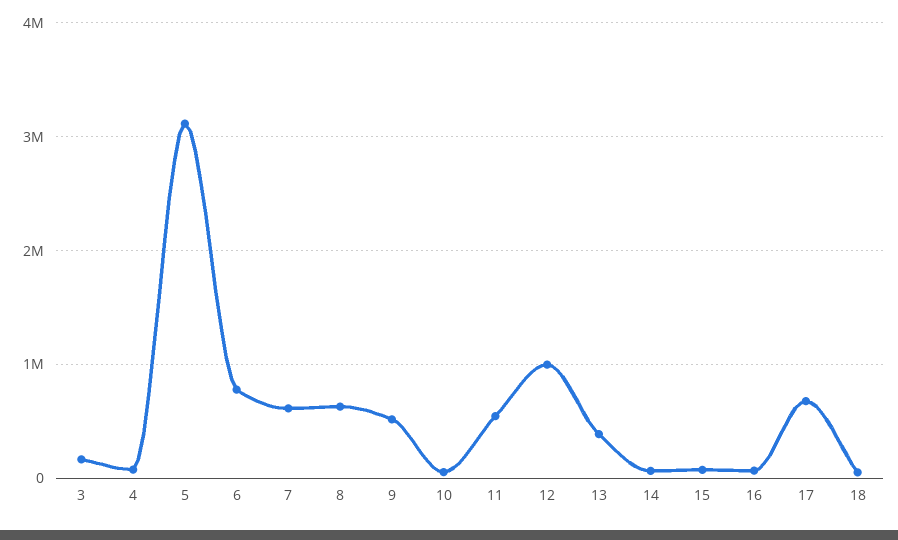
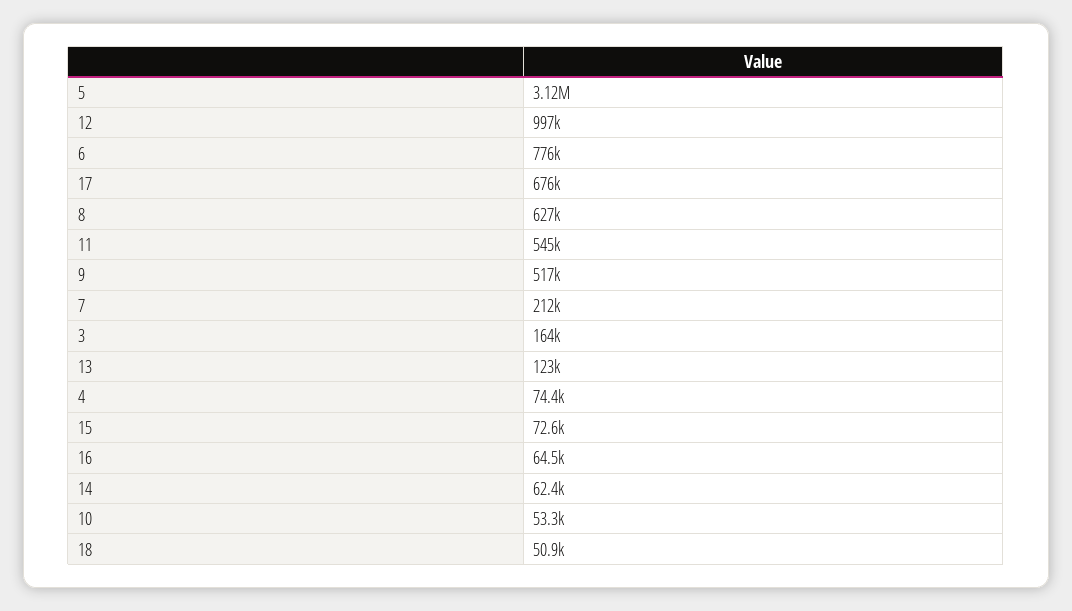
  {
    "3": 164000,
    "4": 74400,
    "5": 3120000,
    "6": 776000,
-   "7": 600000,
+   "7": 212000,
    "8": 627000,
    "9": 517000,
    "10": 53300,
    "11": 545000,
    "12": 997000,
-   "13": 400000,
+   "13": 123000,
    "14": 62400,
    "15": 72600,
    "16": 64500,
    "17": 676000,
    "18": 50900
  }

